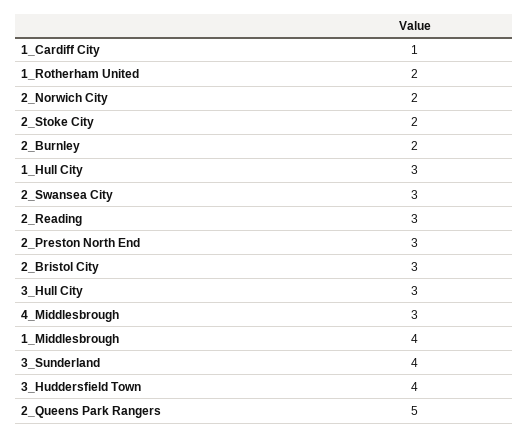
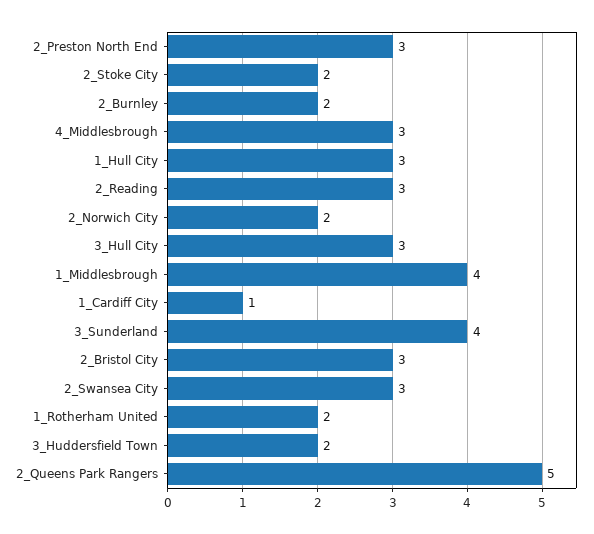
  {
    "1_Cardiff City": 1,
    "1_Rotherham United": 2,
    "2_Norwich City": 2,
    "2_Stoke City": 2,
    "2_Burnley": 2,
    "1_Hull City": 3,
    "2_Swansea City": 3,
    "2_Reading": 3,
    "2_Preston North End": 3,
    "2_Bristol City": 3,
    "3_Hull City": 3,
    "4_Middlesbrough": 3,
    "1_Middlesbrough": 4,
    "3_Sunderland": 4,
-   "3_Huddersfield Town": 4,
+   "3_Huddersfield Town": 2,
    "2_Queens Park Rangers": 5
  }

